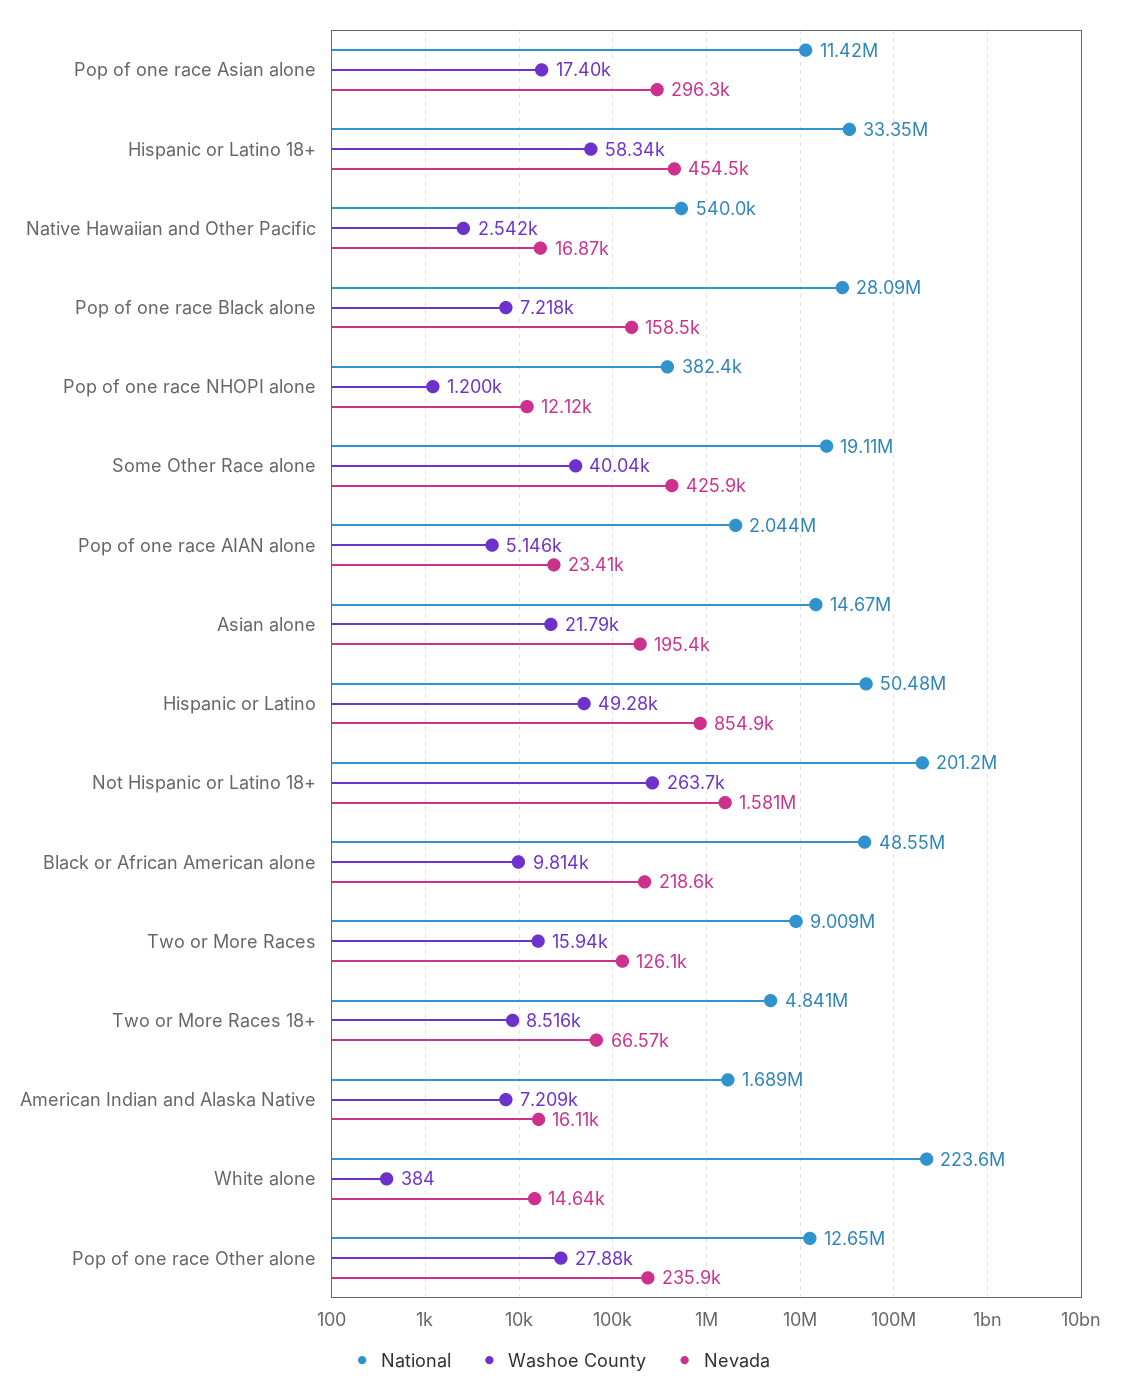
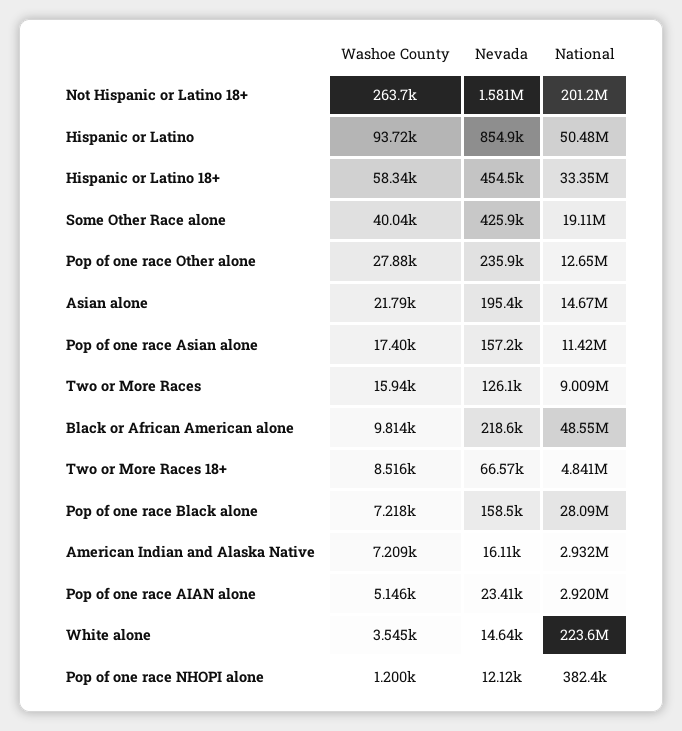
  {
    "National": {
      "Pop of one race Asian alone": 11420000,
      "Hispanic or Latino 18+": 33350000,
-     "Native Hawaiian and Other Pacific": 540000,
      "Pop of one race Black alone": 28090000,
      "Pop of one race NHOPI alone": 382400,
      "Some Other Race alone": 19110000,
-     "Pop of one race AIAN alone": 2044000,
+     "Pop of one race AIAN alone": 2920000,
      "Asian alone": 14670000,
      "Hispanic or Latino": 50480000,
      "Not Hispanic or Latino 18+": 201200000,
      "Black or African American alone": 48550000,
      "Two or More Races": 9009000,
      "Two or More Races 18+": 4841000,
-     "American Indian and Alaska Native": 1689000,
+     "American Indian and Alaska Native": 2932000,
      "White alone": 223600000,
      "Pop of one race Other alone": 12650000
    },
    "Washoe County": {
      "Pop of one race Asian alone": 17400,
      "Hispanic or Latino 18+": 58340,
-     "Native Hawaiian and Other Pacific": 2542,
      "Pop of one race Black alone": 7218,
      "Pop of one race NHOPI alone": 1200,
      "Some Other Race alone": 40040,
      "Pop of one race AIAN alone": 5146,
      "Asian alone": 21790,
-     "Hispanic or Latino": 49280,
+     "Hispanic or Latino": 93720,
      "Not Hispanic or Latino 18+": 263700,
      "Black or African American alone": 9814,
      "Two or More Races": 15940,
      "Two or More Races 18+": 8516,
      "American Indian and Alaska Native": 7209,
-     "White alone": 384,
+     "White alone": 3545,
      "Pop of one race Other alone": 27880
    },
    "Nevada": {
-     "Pop of one race Asian alone": 296300,
+     "Pop of one race Asian alone": 157200,
      "Hispanic or Latino 18+": 454500,
-     "Native Hawaiian and Other Pacific": 16870,
      "Pop of one race Black alone": 158500,
      "Pop of one race NHOPI alone": 12120,
      "Some Other Race alone": 425900,
      "Pop of one race AIAN alone": 23410,
      "Asian alone": 195400,
      "Hispanic or Latino": 854900,
      "Not Hispanic or Latino 18+": 1581000,
      "Black or African American alone": 218600,
      "Two or More Races": 126100,
      "Two or More Races 18+": 66570,
      "American Indian and Alaska Native": 16110,
      "White alone": 14640,
      "Pop of one race Other alone": 235900
    }
  }

